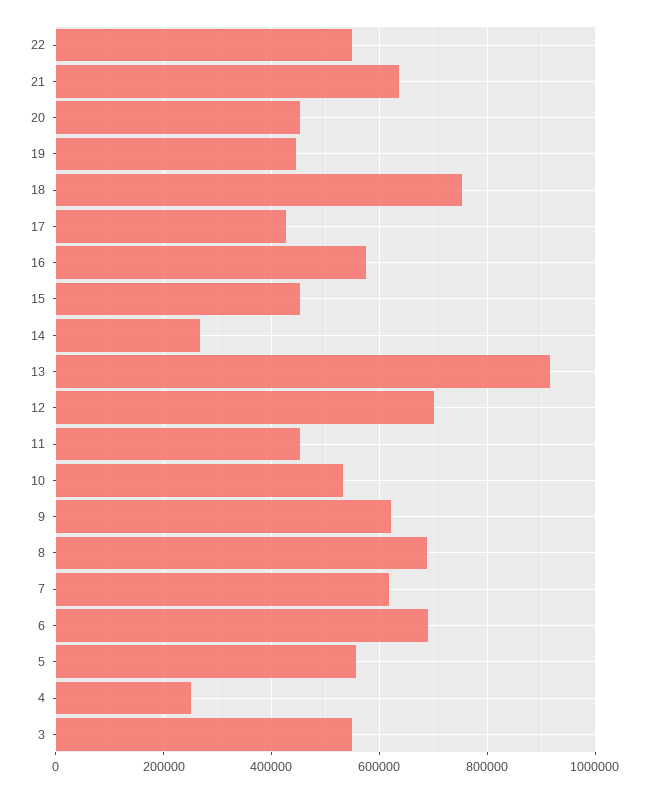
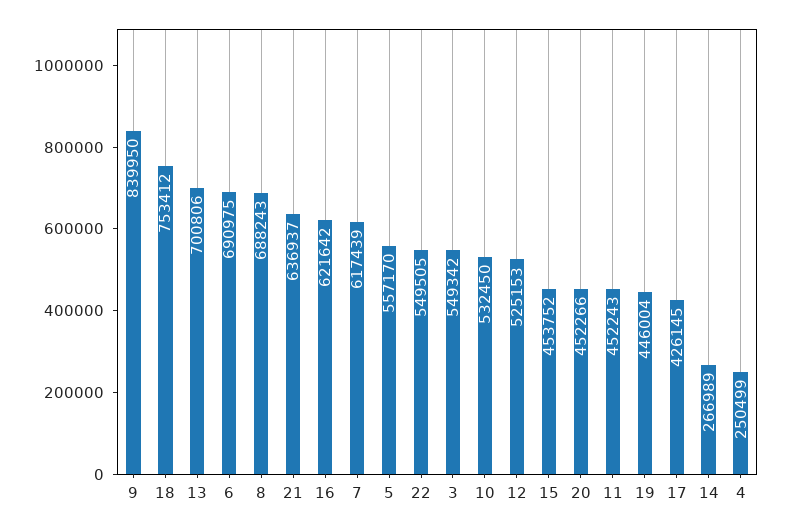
  {
    "22": 549505,
    "21": 636937,
    "20": 452266,
    "19": 446004,
    "18": 753412,
    "17": 426145,
-   "16": 580000,
+   "16": 621642,
    "15": 453752,
    "14": 266989,
-   "13": 920000,
+   "13": 700806,
-   "12": 700000,
+   "12": 525153,
    "11": 452243,
    "10": 532450,
-   "9": 620000,
+   "9": 839950,
    "8": 688243,
    "7": 617439,
    "6": 690975,
    "5": 557170,
    "4": 250499,
    "3": 549342
  }

